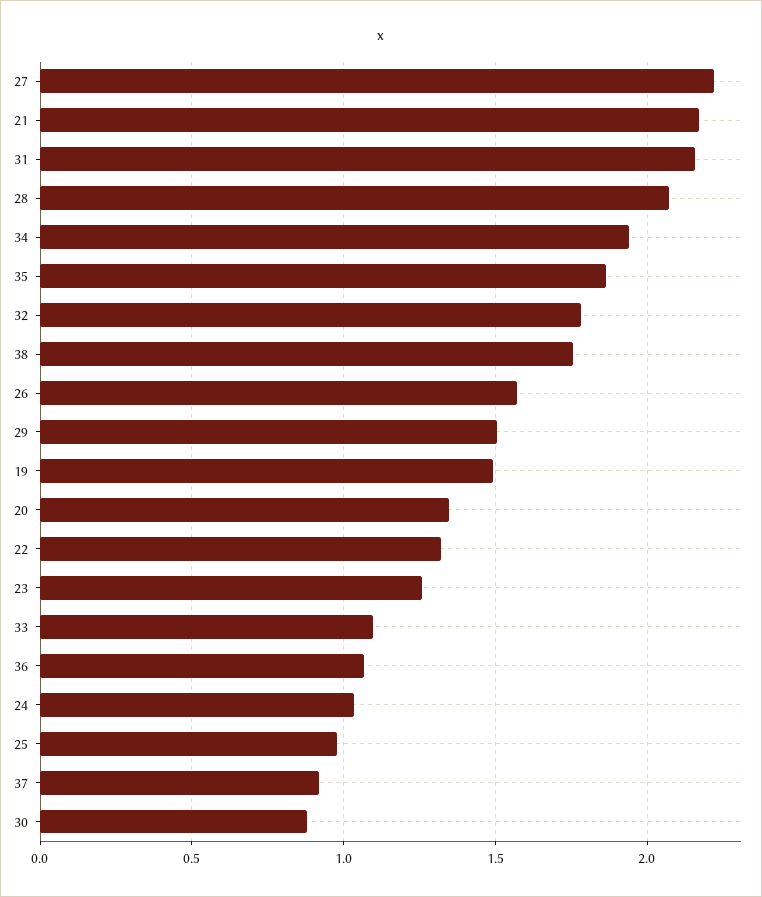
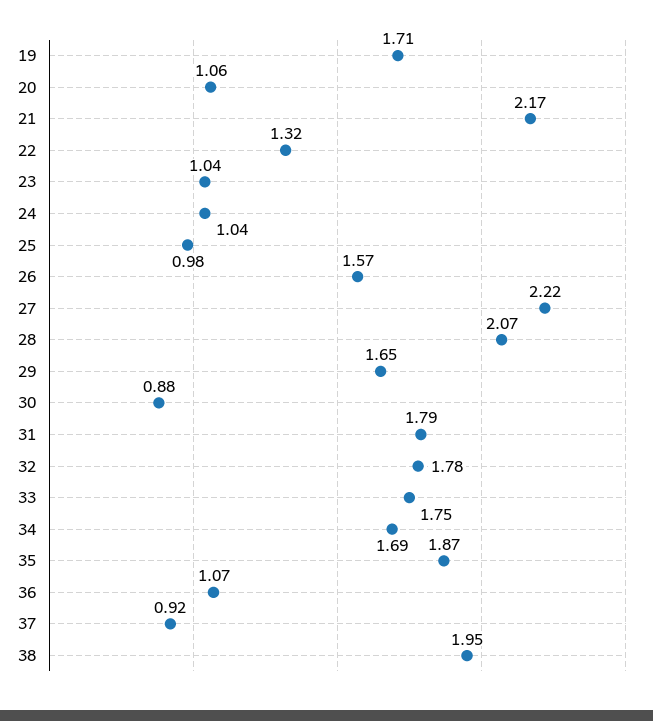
  {
    "27": 2.22,
    "21": 2.17,
-   "31": 2.15,
+   "31": 1.79,
    "28": 2.07,
-   "34": 1.95,
+   "34": 1.69,
    "35": 1.87,
    "32": 1.78,
-   "38": 1.75,
+   "38": 1.95,
    "26": 1.57,
-   "29": 1.5,
+   "29": 1.65,
-   "19": 1.5,
+   "19": 1.71,
-   "20": 1.35,
+   "20": 1.06,
    "22": 1.32,
-   "23": 1.25,
+   "23": 1.04,
-   "33": 1.1,
+   "33": 1.75,
    "36": 1.07,
    "24": 1.04,
    "25": 0.98,
    "37": 0.92,
    "30": 0.88
  }

